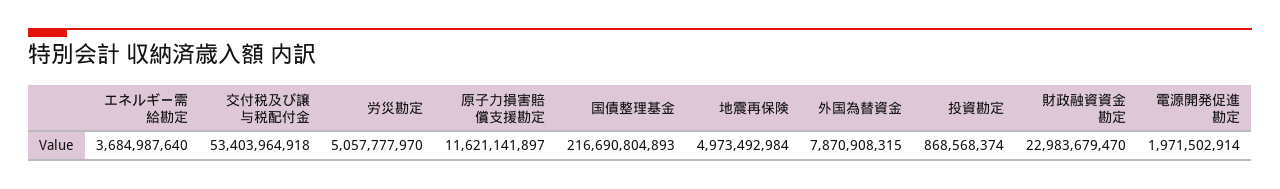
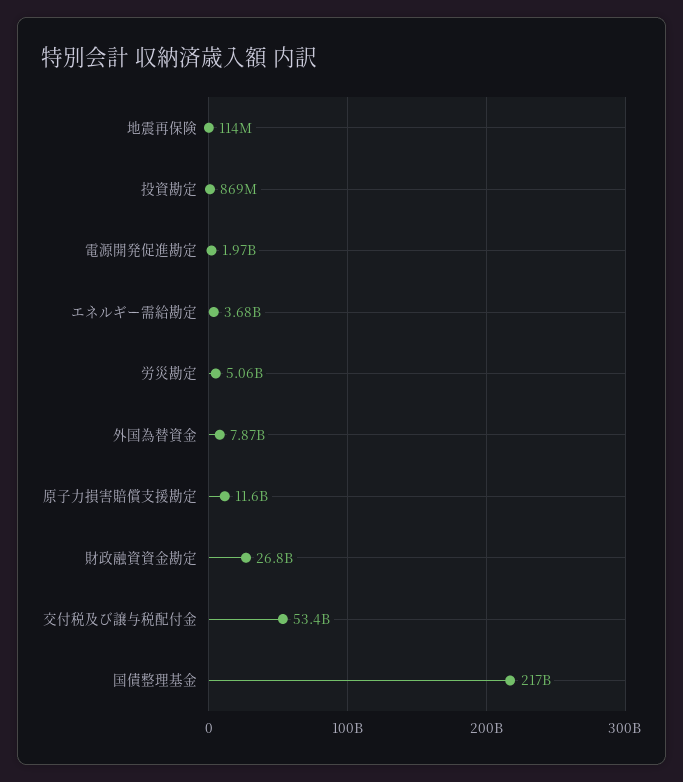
  {
    "エネルギー需給勘定": 3684987640,
    "交付税及び譲与税配付金": 53403964918,
    "労災勘定": 5057777970,
    "原子力損害賠償支援勘定": 11621141897,
    "国債整理基金": 216690804893,
-   "地震再保険": 4973492984,
+   "地震再保険": 114000000,
    "外国為替資金": 7870908315,
    "投資勘定": 868568374,
-   "財政融資資金勘定": 22983679470,
+   "財政融資資金勘定": 26800000000,
    "電源開発促進勘定": 1971502914
  }

